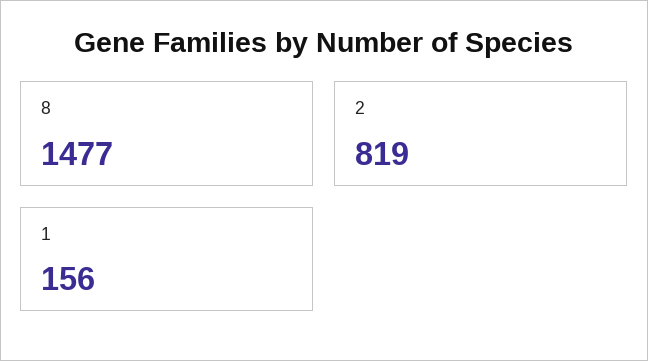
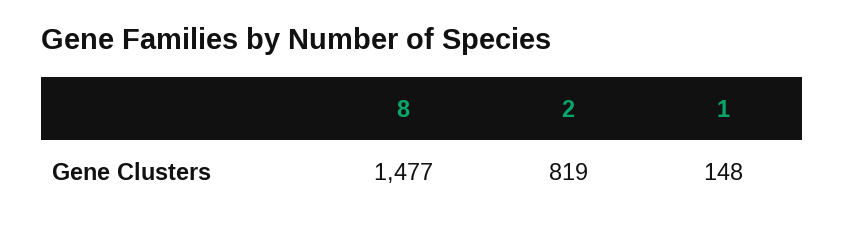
  {
    "8": 1477,
    "2": 819,
-   "1": 156
+   "1": 148
  }

